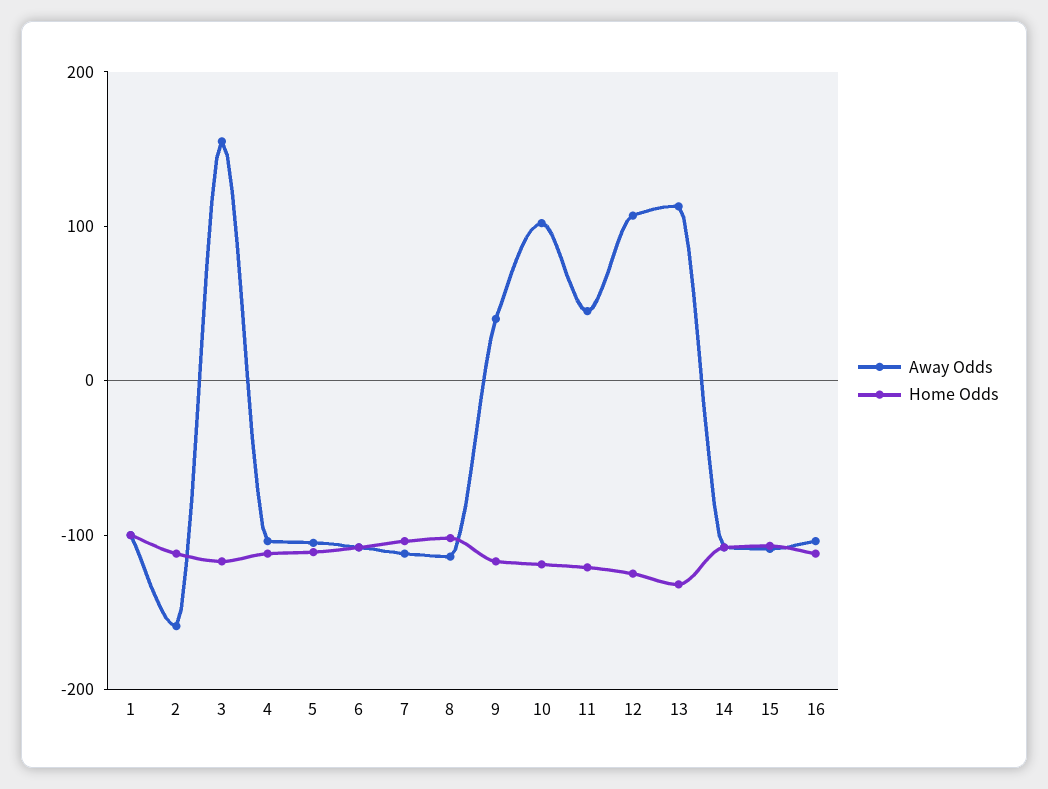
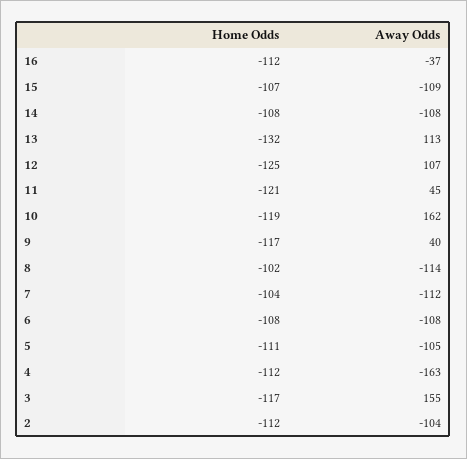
  {
    "Away Odds": {
-     "1": -100,
-     "2": -160,
+     "2": -104,
      "3": 155,
-     "4": -100,
+     "4": -163,
      "5": -105,
      "6": -108,
      "7": -112,
      "8": -114,
      "9": 40,
-     "10": 100,
+     "10": 162,
      "11": 45,
      "12": 107,
      "13": 113,
      "14": -108,
      "15": -109,
-     "16": -100
+     "16": -37
    },
    "Home Odds": {
-     "1": -100,
      "2": -112,
      "3": -117,
      "4": -112,
      "5": -111,
      "6": -108,
      "7": -104,
      "8": -102,
      "9": -117,
      "10": -119,
      "11": -121,
      "12": -125,
      "13": -132,
      "14": -108,
      "15": -107,
      "16": -112
    }
  }

